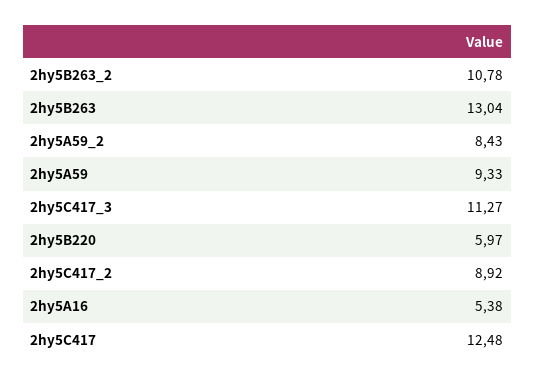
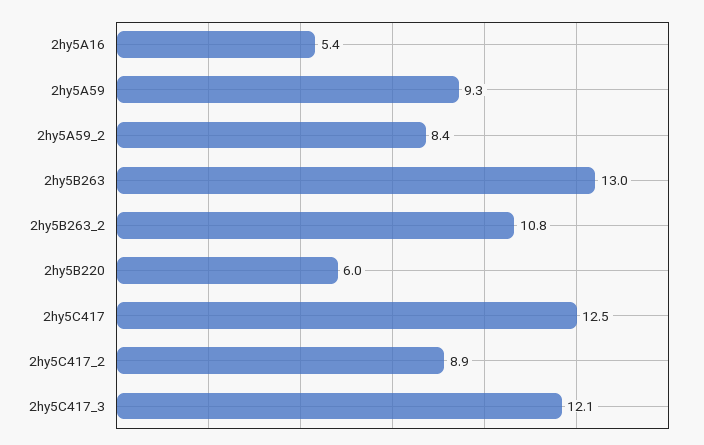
  {
    "2hy5B263_2": 10.78,
    "2hy5B263": 13.04,
    "2hy5A59_2": 8.43,
    "2hy5A59": 9.33,
-   "2hy5C417_3": 11.27,
+   "2hy5C417_3": 12.1,
    "2hy5B220": 5.97,
    "2hy5C417_2": 8.92,
    "2hy5A16": 5.38,
    "2hy5C417": 12.48
  }

